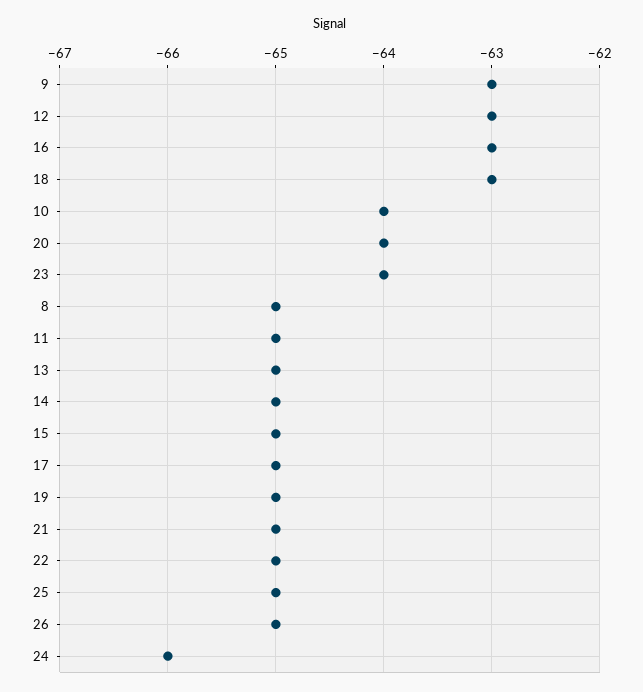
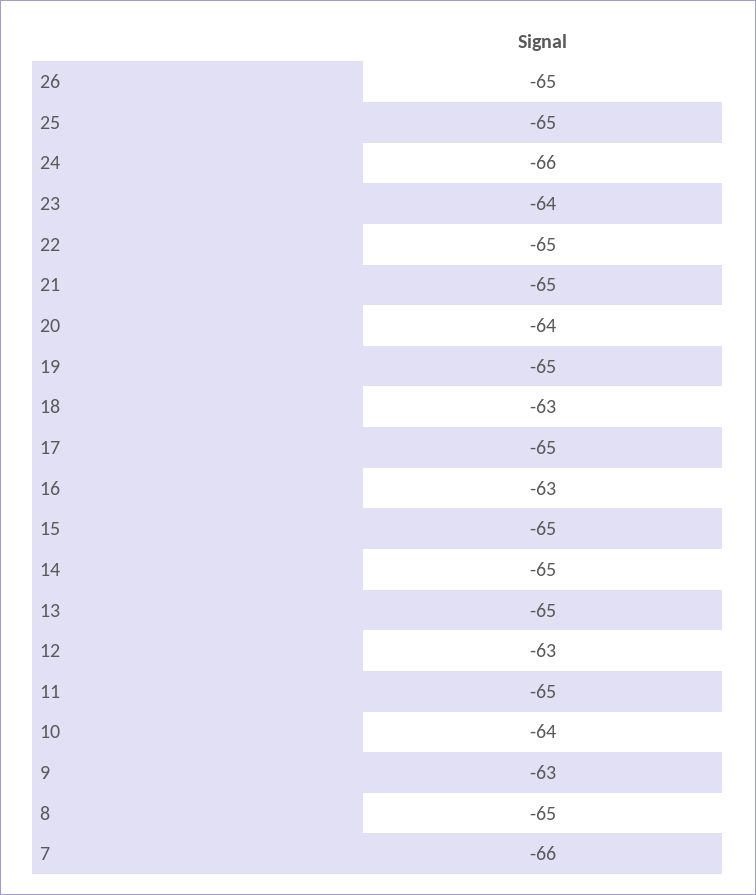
  {
    "9": -63,
    "12": -63,
    "16": -63,
    "18": -63,
    "10": -64,
    "20": -64,
    "23": -64,
    "8": -65,
    "11": -65,
    "13": -65,
    "14": -65,
    "15": -65,
    "17": -65,
    "19": -65,
    "21": -65,
    "22": -65,
    "25": -65,
    "26": -65,
-   "24": -66
+   "24": -66,
+   "7": -66
  }

